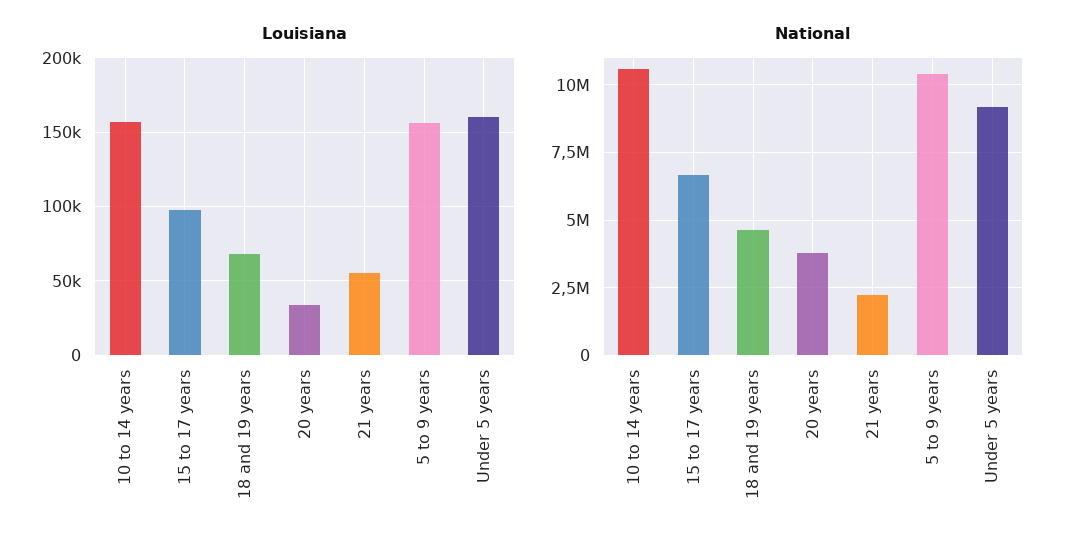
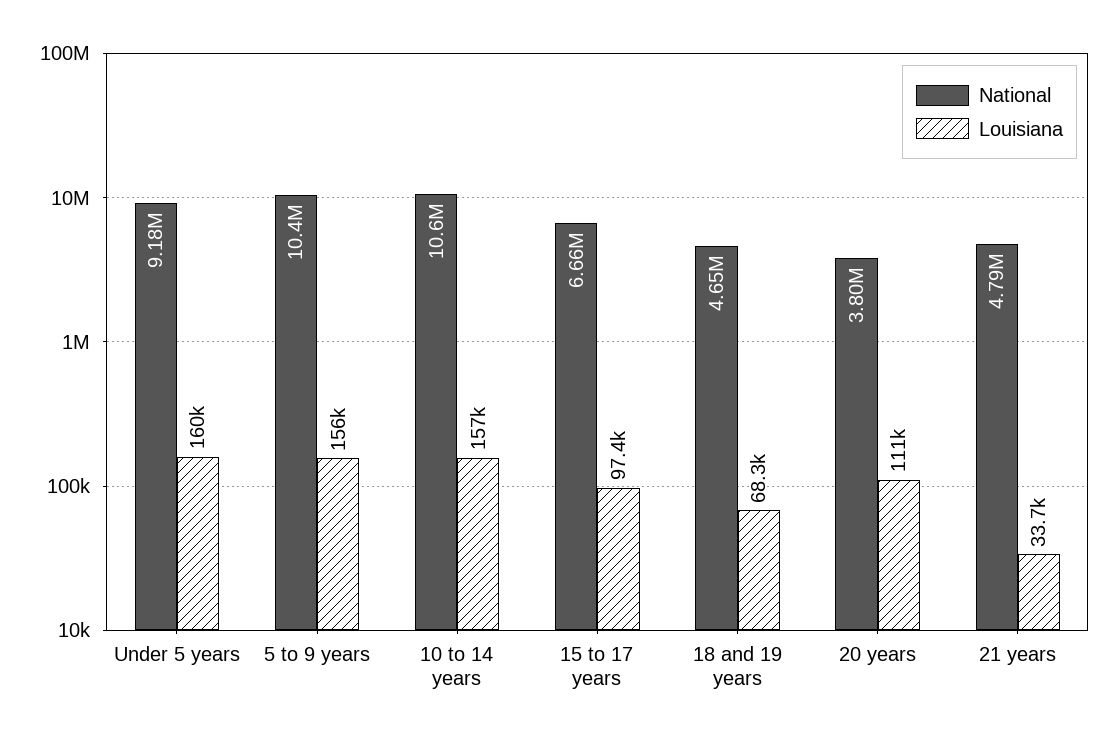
  {
    "Louisiana": {
      "10 to 14 years": 157000,
      "15 to 17 years": 97400,
      "18 and 19 years": 68300,
-     "20 years": 35000,
+     "20 years": 111000,
-     "21 years": 55000,
+     "21 years": 33700,
      "5 to 9 years": 156000,
      "Under 5 years": 160000
    },
    "National": {
      "10 to 14 years": 10600000,
      "15 to 17 years": 6660000,
      "18 and 19 years": 4650000,
      "20 years": 3800000,
-     "21 years": 2250000,
+     "21 years": 4790000,
      "5 to 9 years": 10400000,
      "Under 5 years": 9180000
    }
  }

